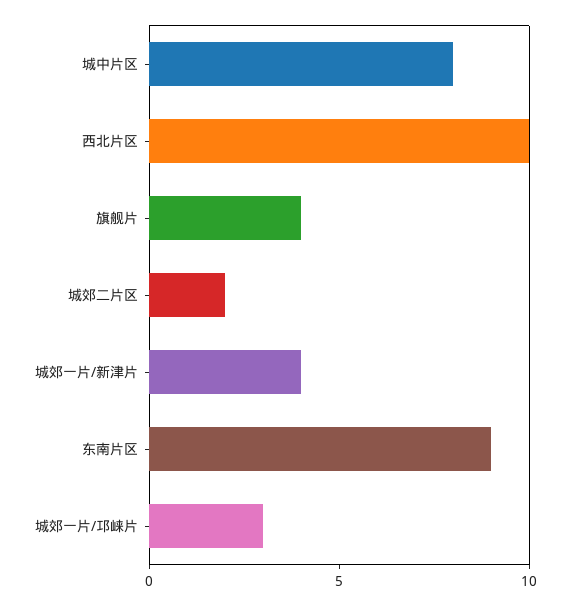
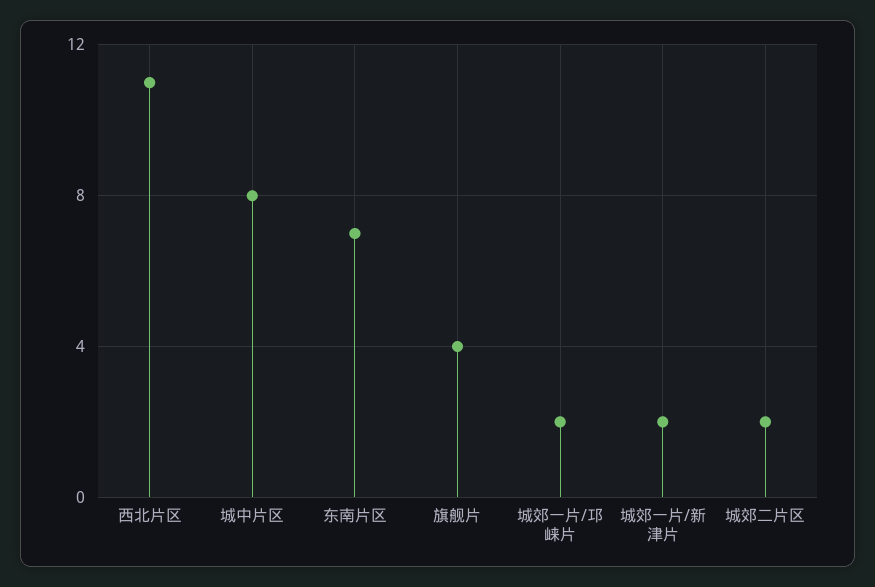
  {
    "城中片区": 8,
-   "西北片区": 10,
+   "西北片区": 11,
    "旗舰片": 4,
    "城郊二片区": 2,
-   "城郊一片/新津片": 4,
+   "城郊一片/新津片": 2,
-   "东南片区": 9,
+   "东南片区": 7,
-   "城郊一片/邛崃片": 3
+   "城郊一片/邛崃片": 2
  }

